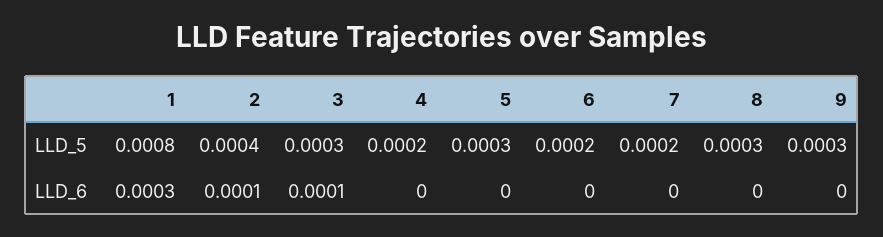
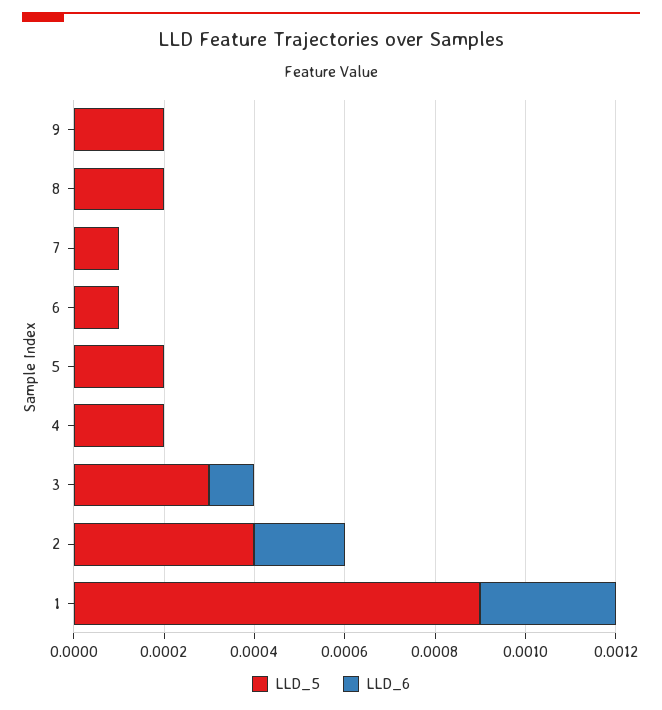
  {
    "LLD_5": {
-     "1": 0.0008,
+     "1": 0.0009,
      "2": 0.0004,
      "3": 0.0003,
      "4": 0.0002,
-     "5": 0.0003,
+     "5": 0.0002,
-     "6": 0.0002,
+     "6": 0.0001,
-     "7": 0.0002,
+     "7": 0.0001,
-     "8": 0.0003,
+     "8": 0.0002,
-     "9": 0.0003
+     "9": 0.0002
    },
    "LLD_6": {
      "1": 0.0003,
-     "2": 0.0001,
+     "2": 0.0002,
      "3": 0.0001,
      "4": 0,
      "5": 0,
      "6": 0,
      "7": 0,
      "8": 0,
      "9": 0
    }
  }

